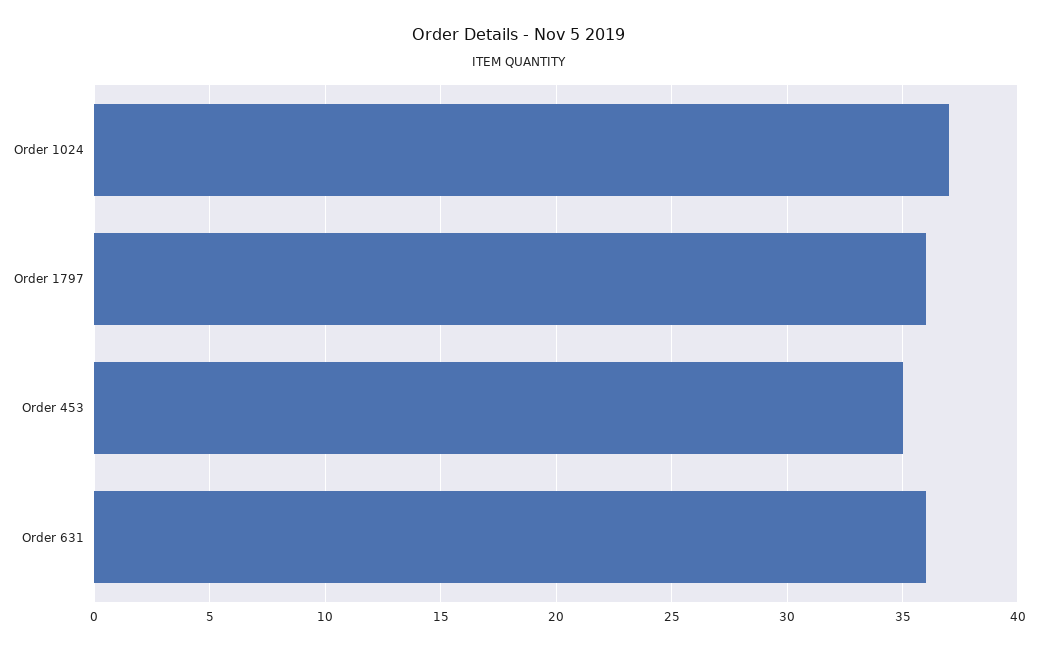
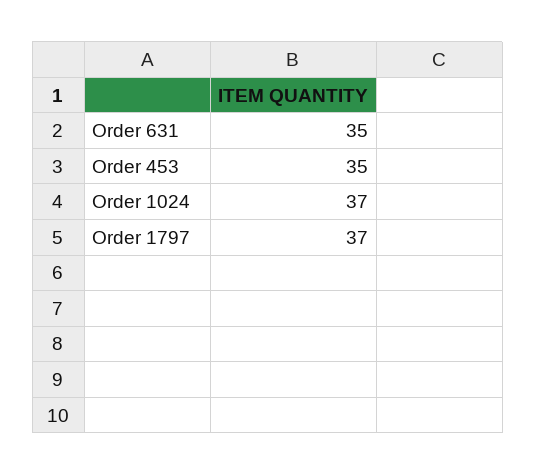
  {
    "Order 1024": 37,
-   "Order 1797": 36,
+   "Order 1797": 37,
    "Order 453": 35,
-   "Order 631": 36
+   "Order 631": 35
  }

